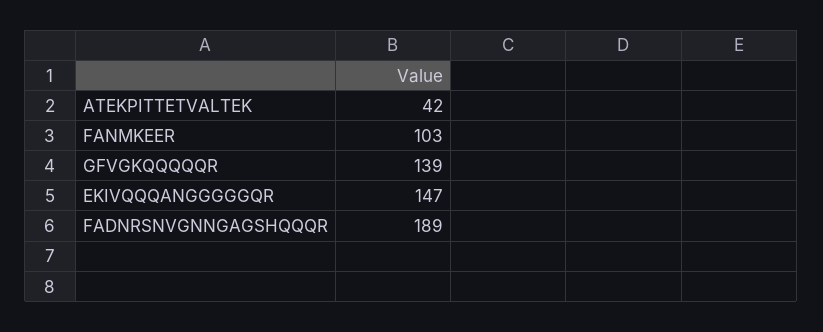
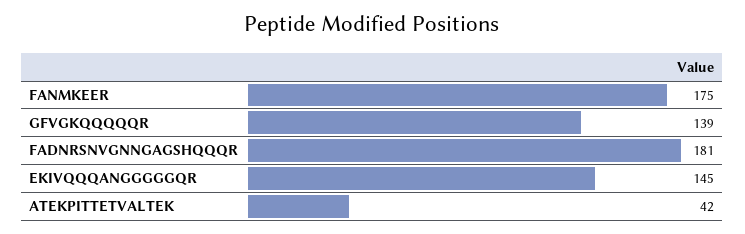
  {
    "ATEKPITTETVALTEK": 42,
-   "FANMKEER": 103,
+   "FANMKEER": 175,
    "GFVGKQQQQQR": 139,
-   "EKIVQQQANGGGGGQR": 147,
+   "EKIVQQQANGGGGGQR": 145,
-   "FADNRSNVGNNGAGSHQQQR": 189
+   "FADNRSNVGNNGAGSHQQQR": 181
  }

